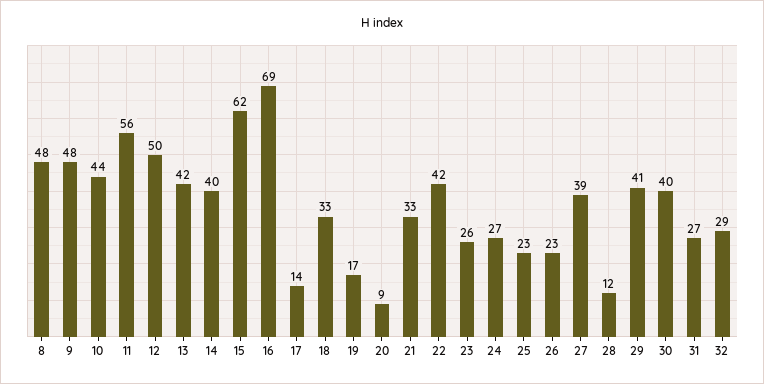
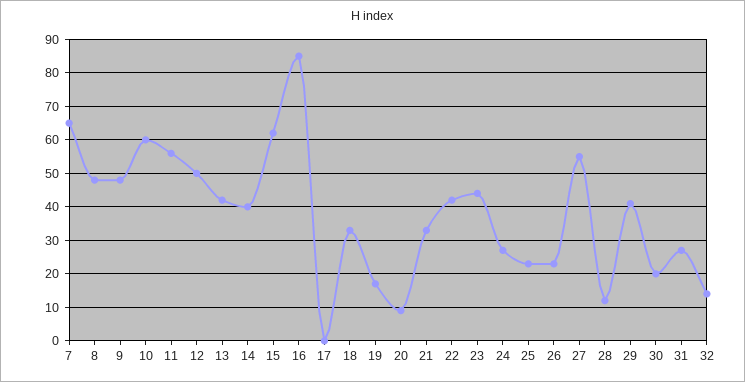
  {
    "8": 48,
    "9": 48,
-   "10": 44,
+   "10": 60,
    "11": 56,
    "12": 50,
    "13": 42,
    "14": 40,
    "15": 62,
-   "16": 69,
+   "16": 85,
-   "17": 14,
+   "17": 0,
    "18": 33,
    "19": 17,
    "20": 9,
    "21": 33,
    "22": 42,
-   "23": 26,
+   "23": 45,
    "24": 27,
    "25": 23,
    "26": 23,
-   "27": 39,
+   "27": 55,
    "28": 12,
    "29": 41,
-   "30": 40,
+   "30": 20,
    "31": 27,
-   "32": 29
+   "32": 15,
+   "7": 65
  }

